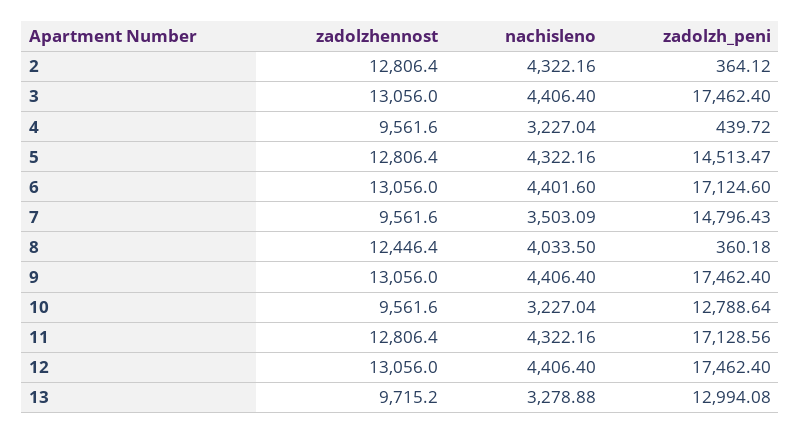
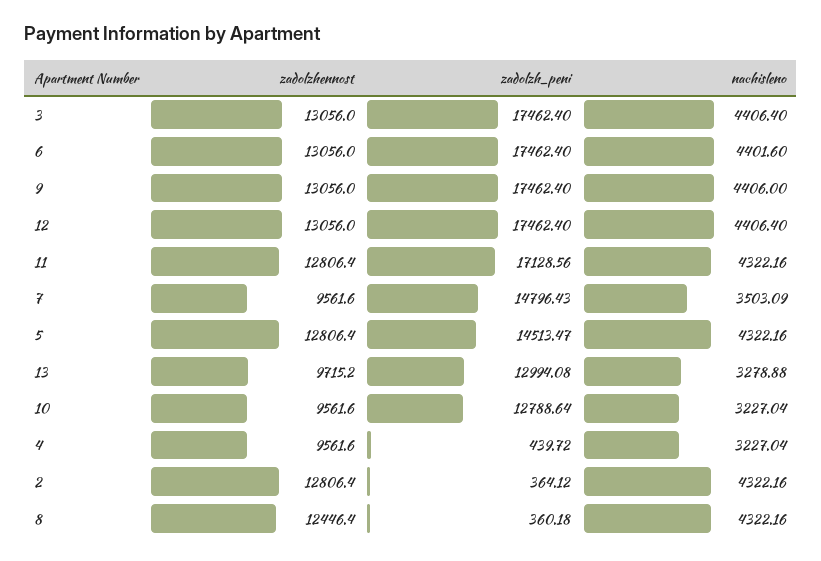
  {
    "zadolzhennost": {
      "2": 12806.4,
      "3": 13056,
      "4": 9561.6,
      "5": 12806.4,
      "6": 13056,
      "7": 9561.6,
      "8": 12446.4,
      "9": 13056,
      "10": 9561.6,
      "11": 12806.4,
      "12": 13056,
      "13": 9715.2
    },
    "nachisleno": {
      "2": 4322.16,
      "3": 4406.4,
      "4": 3227.04,
      "5": 4322.16,
      "6": 4401.6,
      "7": 3503.09,
-     "8": 4033.5,
+     "8": 4322.16,
-     "9": 4406.4,
+     "9": 4406,
      "10": 3227.04,
      "11": 4322.16,
      "12": 4406.4,
      "13": 3278.88
    },
    "zadolzh_peni": {
      "2": 364.12,
      "3": 17462.4,
      "4": 439.72,
      "5": 14513.47,
-     "6": 17124.6,
+     "6": 17462.4,
      "7": 14796.43,
      "8": 360.18,
      "9": 17462.4,
      "10": 12788.64,
      "11": 17128.56,
      "12": 17462.4,
      "13": 12994.08
    }
  }

